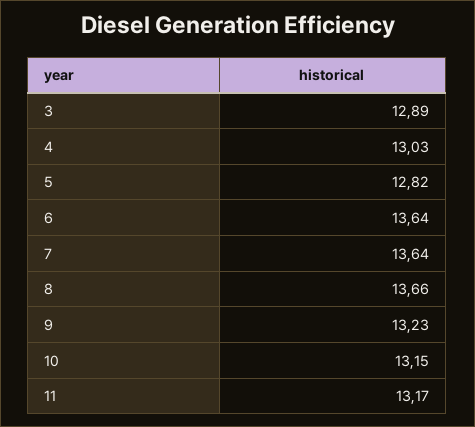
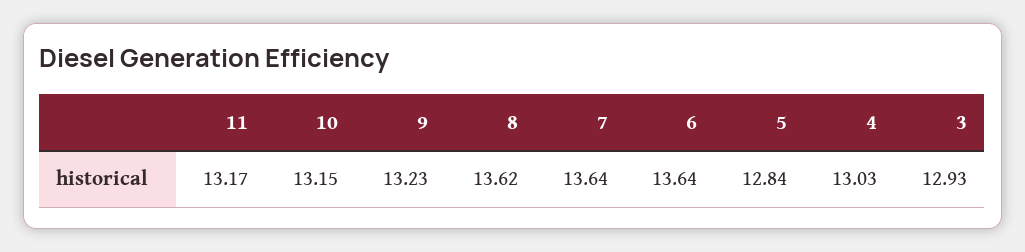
  {
-   "3": 12.89,
+   "3": 12.93,
    "4": 13.03,
-   "5": 12.82,
+   "5": 12.84,
    "6": 13.64,
    "7": 13.64,
-   "8": 13.66,
+   "8": 13.62,
    "9": 13.23,
    "10": 13.15,
    "11": 13.17
  }

